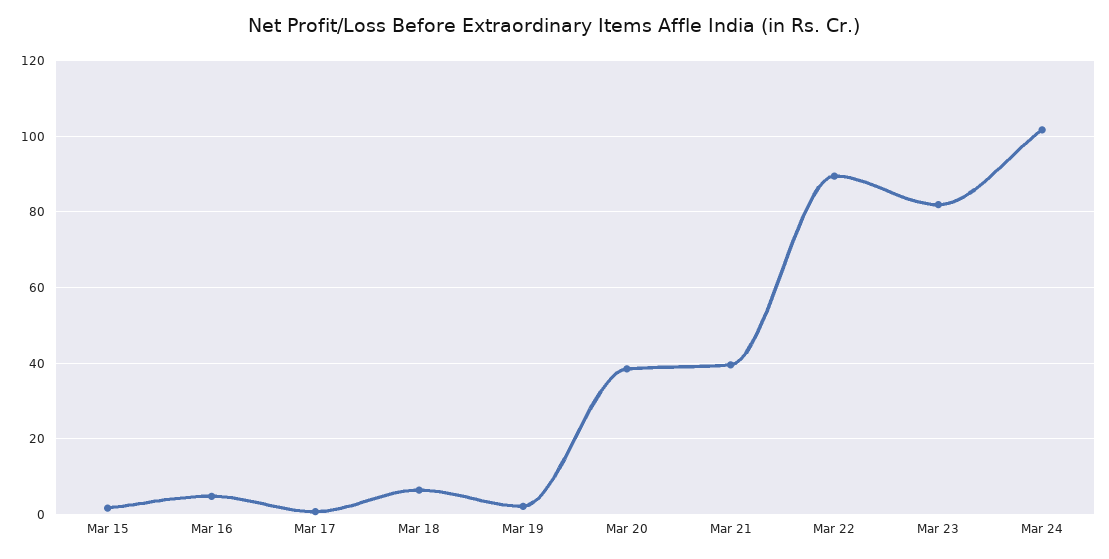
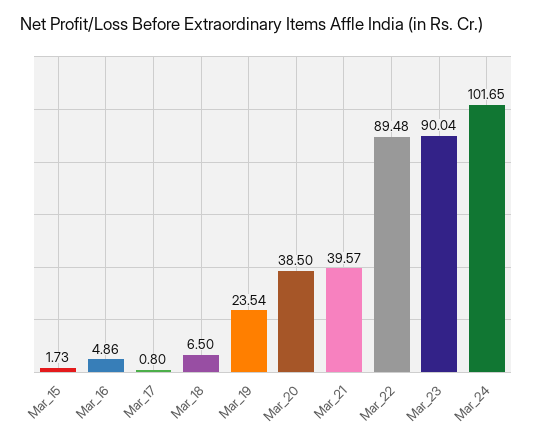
  {
    "Mar 15": 1.73,
    "Mar 16": 4.86,
    "Mar 17": 0.8,
    "Mar 18": 6.5,
-   "Mar 19": 2,
+   "Mar 19": 23.54,
    "Mar 20": 38.5,
    "Mar 21": 39.57,
    "Mar 22": 89.48,
-   "Mar 23": 82,
+   "Mar 23": 90.04,
    "Mar 24": 101.65
  }

